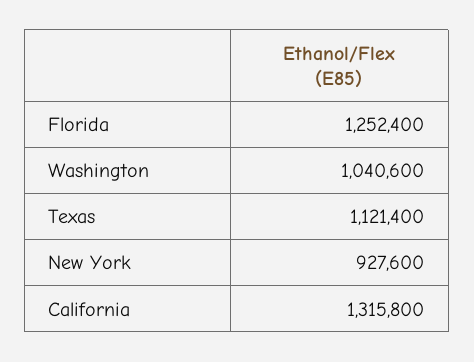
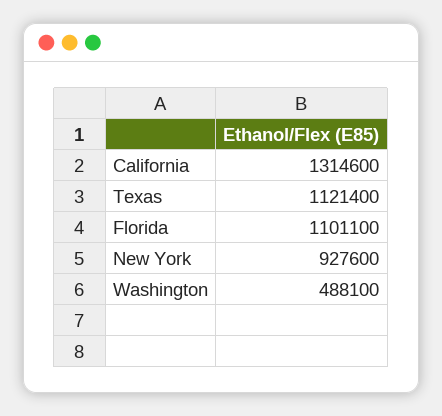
  {
-   "Florida": 1252400,
+   "Florida": 1101100,
-   "Washington": 1040600,
+   "Washington": 488100,
    "Texas": 1121400,
    "New York": 927600,
-   "California": 1315800
+   "California": 1314600
  }

